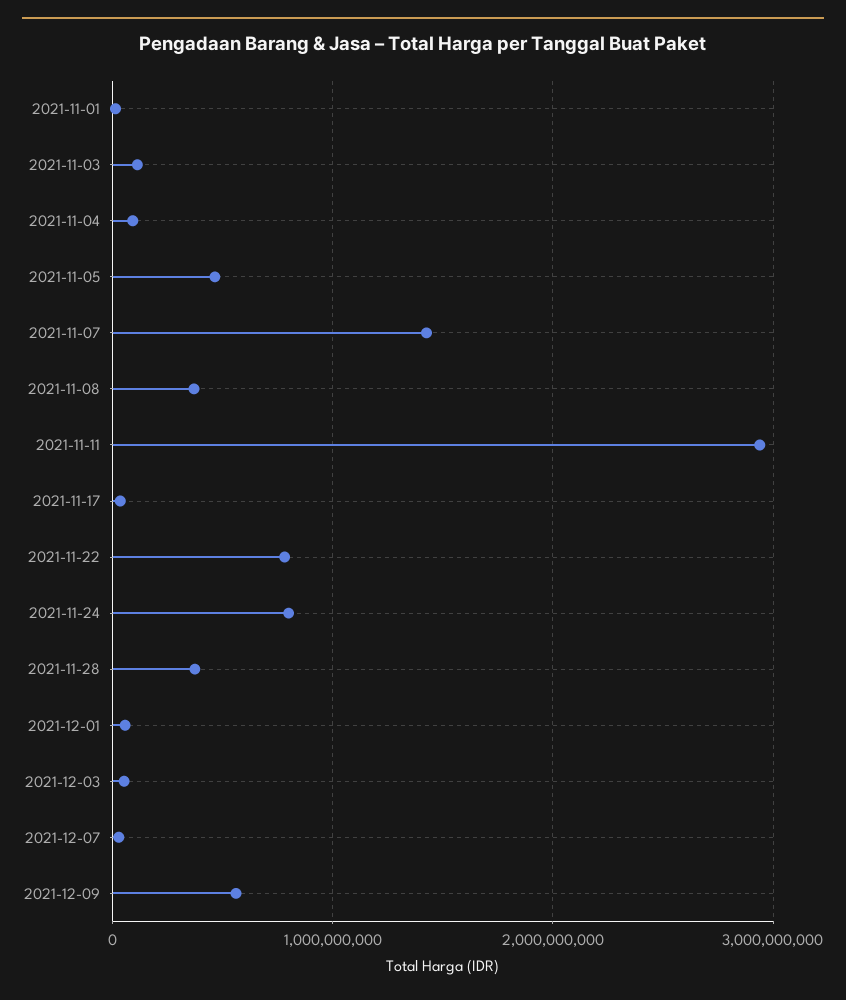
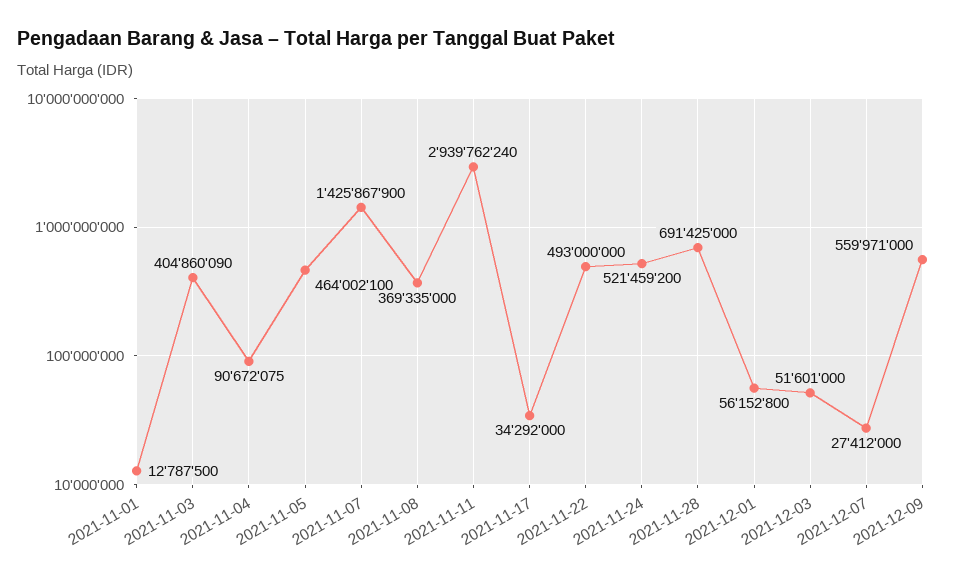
  {
    "2021-11-01": 12787500,
-   "2021-11-03": 100000000,
+   "2021-11-03": 404860090,
    "2021-11-04": 90672075,
    "2021-11-05": 464002100,
    "2021-11-07": 1425867900,
    "2021-11-08": 369335000,
    "2021-11-11": 2939762240,
    "2021-11-17": 34292000,
-   "2021-11-22": 800000000,
+   "2021-11-22": 493000000,
-   "2021-11-24": 800000000,
+   "2021-11-24": 521459200,
-   "2021-11-28": 400000000,
+   "2021-11-28": 691425000,
    "2021-12-01": 56152800,
    "2021-12-03": 51601000,
    "2021-12-07": 27412000,
    "2021-12-09": 559971000
  }

